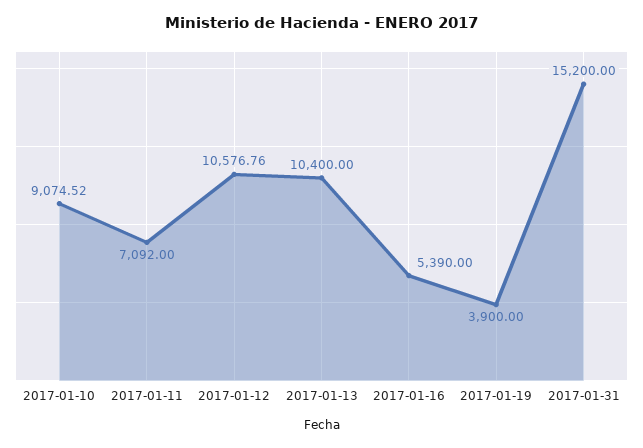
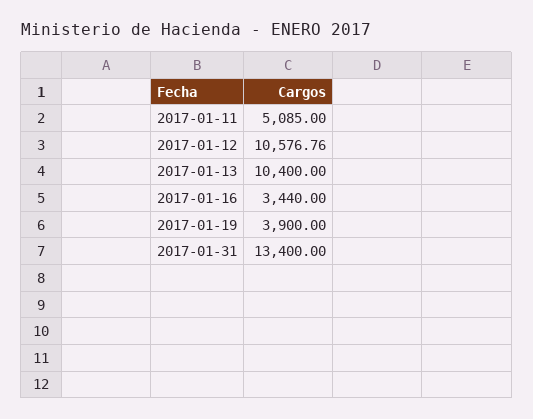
  {
-   "2017-01-10": 9074.52,
-   "2017-01-11": 7092,
+   "2017-01-11": 5085,
    "2017-01-12": 10576.76,
    "2017-01-13": 10400,
-   "2017-01-16": 5390,
+   "2017-01-16": 3440,
    "2017-01-19": 3900,
-   "2017-01-31": 15200
+   "2017-01-31": 13400
  }

